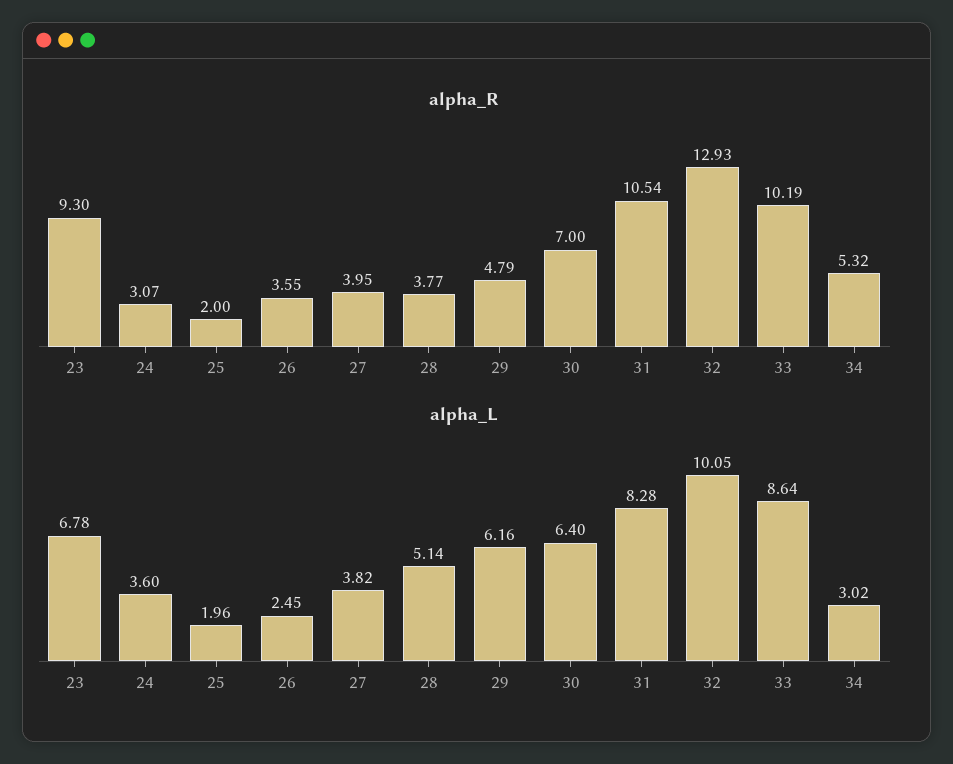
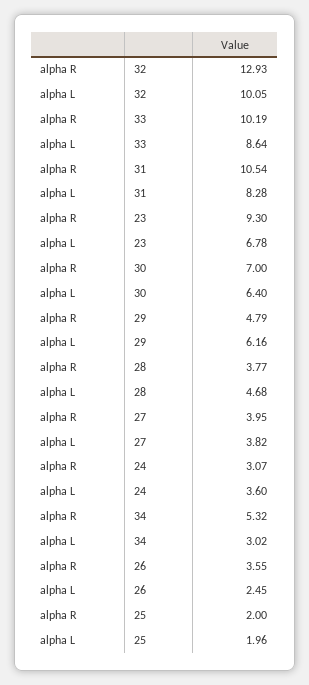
  {
    "alpha_R": {
      "23": 9.3,
      "24": 3.07,
      "25": 2,
      "26": 3.55,
      "27": 3.95,
      "28": 3.77,
      "29": 4.79,
      "30": 7,
      "31": 10.54,
      "32": 12.93,
      "33": 10.19,
      "34": 5.32
    },
    "alpha_L": {
      "23": 6.78,
      "24": 3.6,
      "25": 1.96,
      "26": 2.45,
      "27": 3.82,
-     "28": 5.14,
+     "28": 4.68,
      "29": 6.16,
      "30": 6.4,
      "31": 8.28,
      "32": 10.05,
      "33": 8.64,
      "34": 3.02
    }
  }

